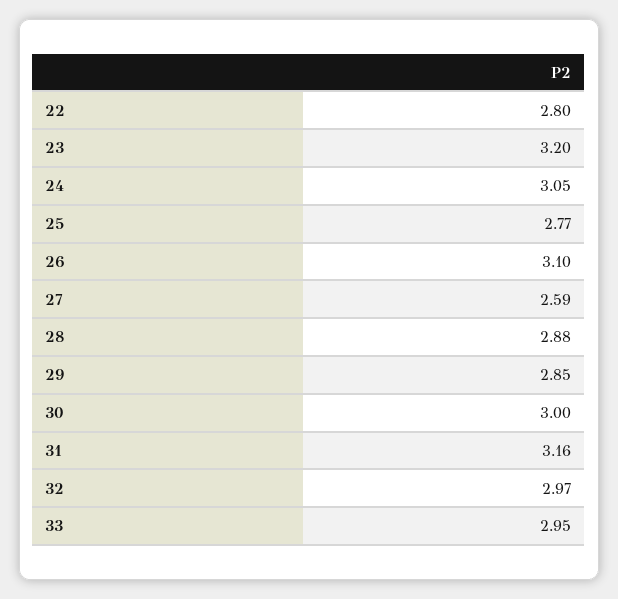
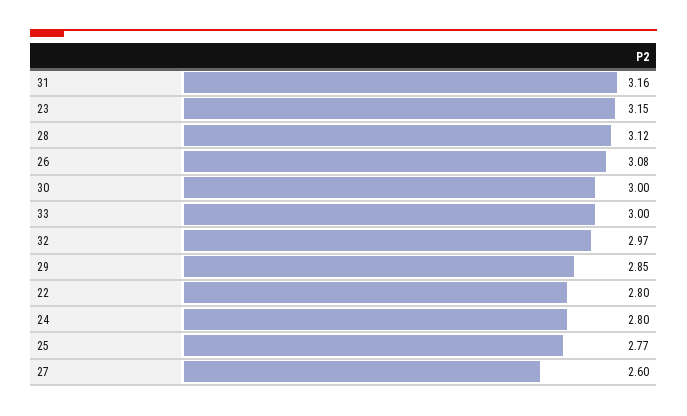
  {
    "22": 2.8,
-   "23": 3.2,
+   "23": 3.15,
-   "24": 3.05,
+   "24": 2.8,
    "25": 2.77,
-   "26": 3.1,
+   "26": 3.08,
-   "27": 2.59,
+   "27": 2.6,
-   "28": 2.88,
+   "28": 3.12,
    "29": 2.85,
    "30": 3,
    "31": 3.16,
    "32": 2.97,
-   "33": 2.95
+   "33": 3
  }

